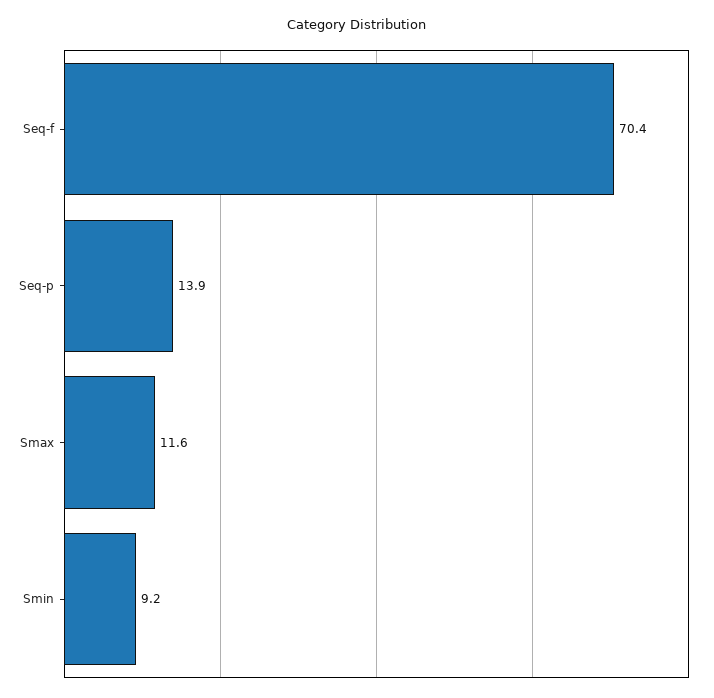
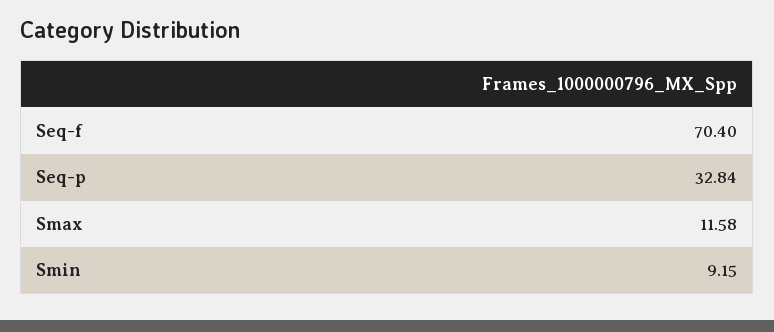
  {
    "Seq-f": 70.4,
-   "Seq-p": 13.9,
+   "Seq-p": 32.84,
    "Smax": 11.58,
    "Smin": 9.15
  }

